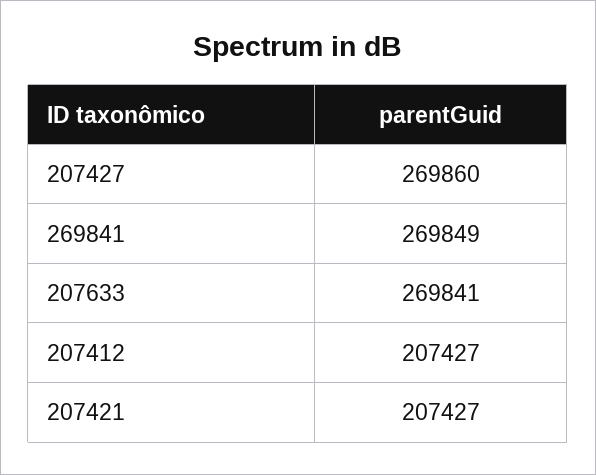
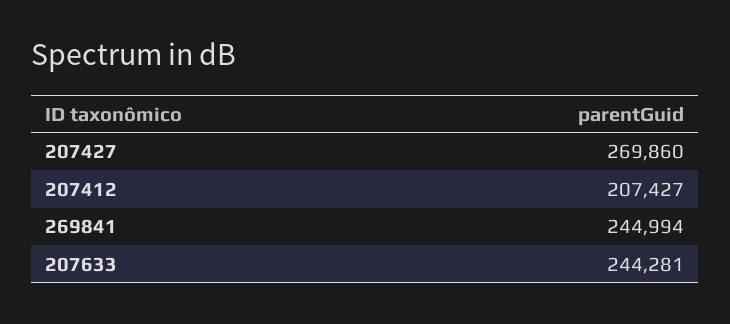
  {
    "207427": 269860,
-   "269841": 269849,
+   "269841": 244994,
-   "207633": 269841,
+   "207633": 244281,
-   "207412": 207427,
+   "207412": 207427
-   "207421": 207427
  }

